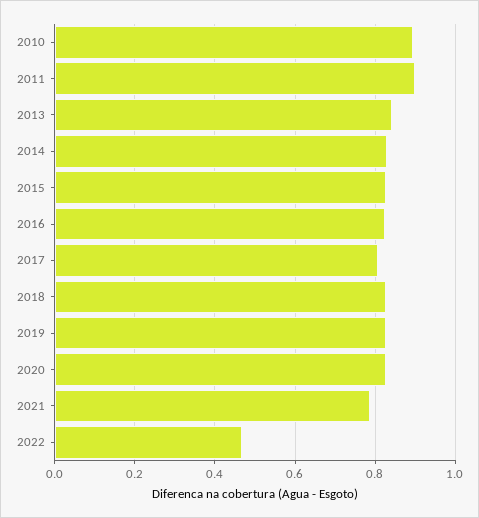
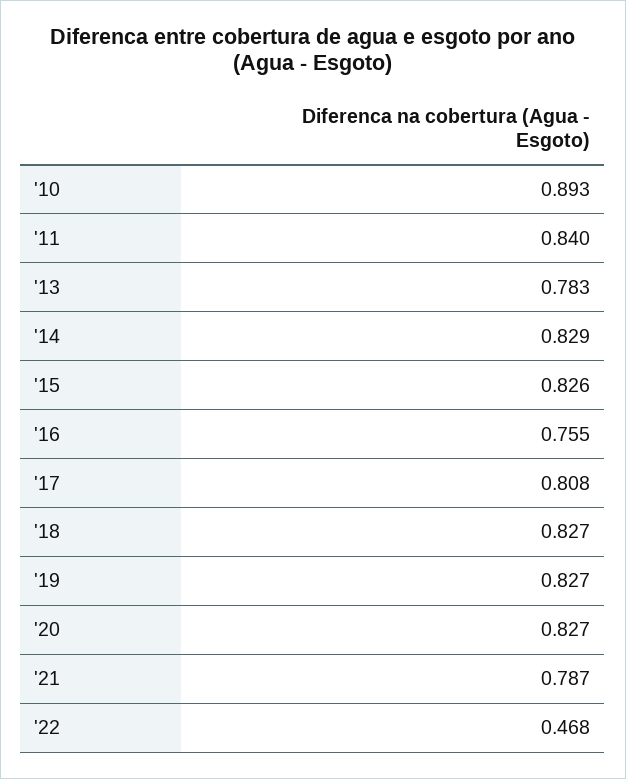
  {
    "2010": 0.893,
-   "2011": 0.9,
+   "2011": 0.84,
-   "2013": 0.84,
+   "2013": 0.783,
    "2014": 0.829,
    "2015": 0.826,
-   "2016": 0.82,
+   "2016": 0.755,
    "2017": 0.808,
    "2018": 0.827,
    "2019": 0.827,
    "2020": 0.827,
    "2021": 0.787,
    "2022": 0.468
  }

